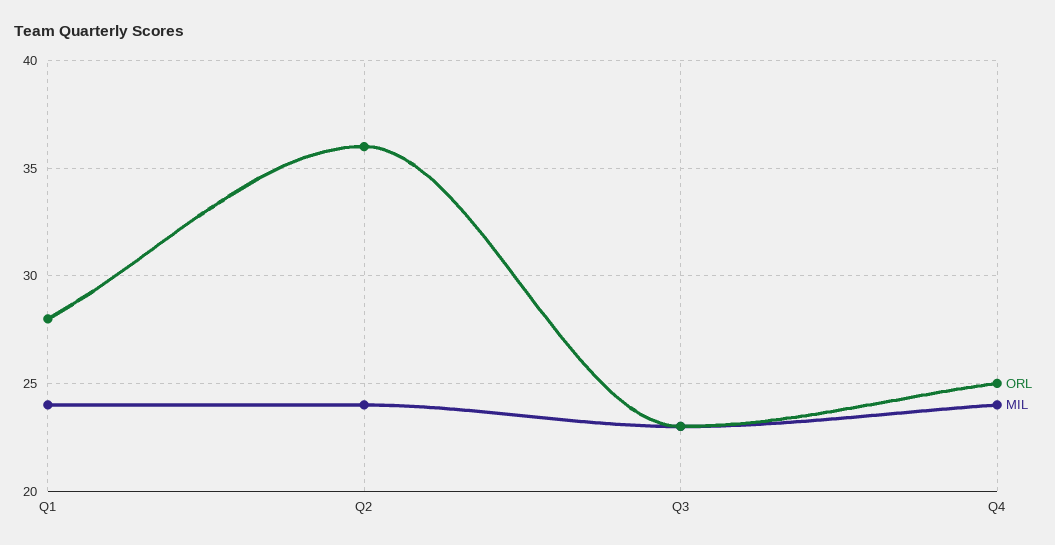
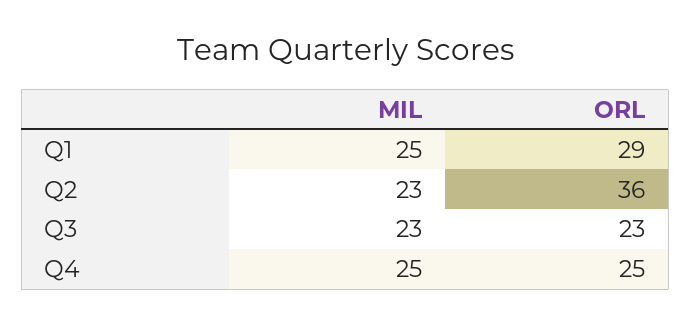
  {
    "ORL": {
-     "Q1": 28,
+     "Q1": 29,
      "Q2": 36,
      "Q3": 23,
      "Q4": 25
    },
    "MIL": {
-     "Q1": 24,
+     "Q1": 25,
-     "Q2": 24,
+     "Q2": 23,
      "Q3": 23,
-     "Q4": 24
+     "Q4": 25
    }
  }

